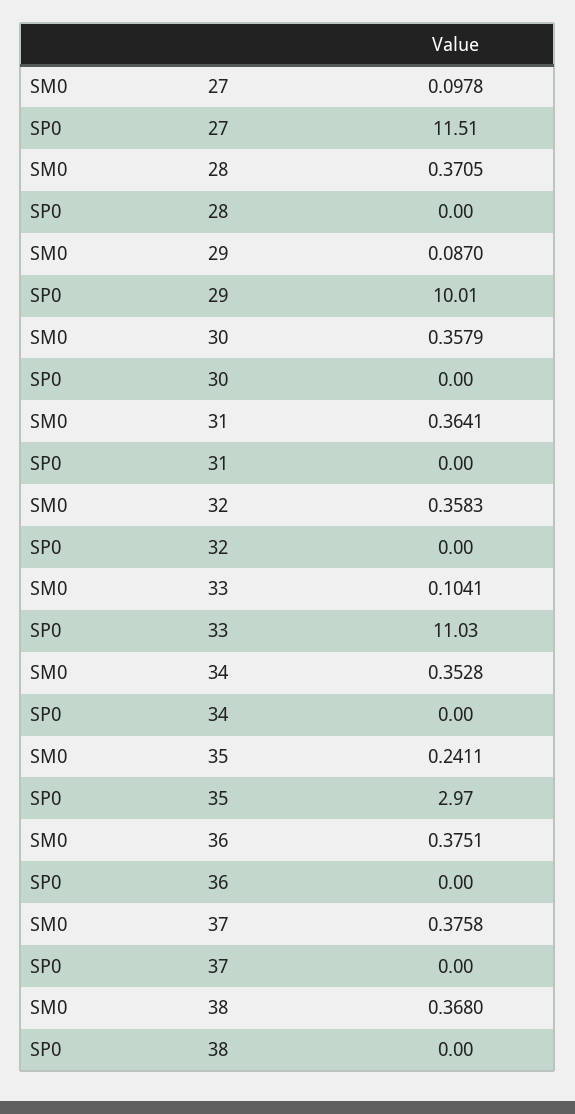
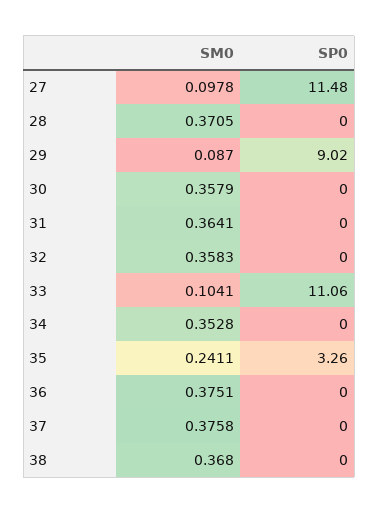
  {
    "SM0": {
      "27": 0.0978,
      "28": 0.3705,
      "29": 0.087,
      "30": 0.3579,
      "31": 0.3641,
      "32": 0.3583,
      "33": 0.1041,
      "34": 0.3528,
      "35": 0.2411,
      "36": 0.3751,
      "37": 0.3758,
      "38": 0.368
    },
    "SP0": {
-     "27": 11.51,
+     "27": 11.48,
      "28": 0,
-     "29": 10.01,
+     "29": 9.02,
      "30": 0,
      "31": 0,
      "32": 0,
-     "33": 11.03,
+     "33": 11.06,
      "34": 0,
-     "35": 2.97,
+     "35": 3.26,
      "36": 0,
      "37": 0,
      "38": 0
    }
  }

